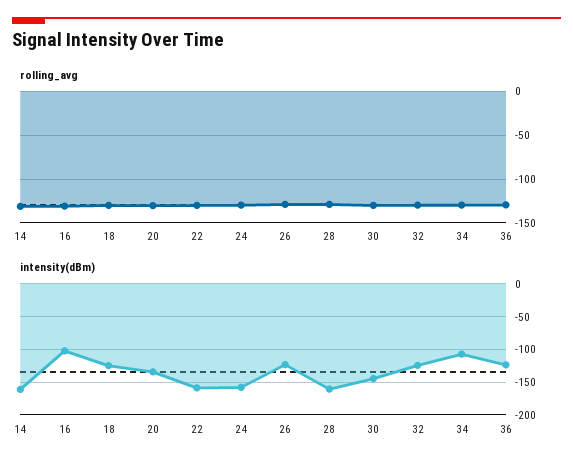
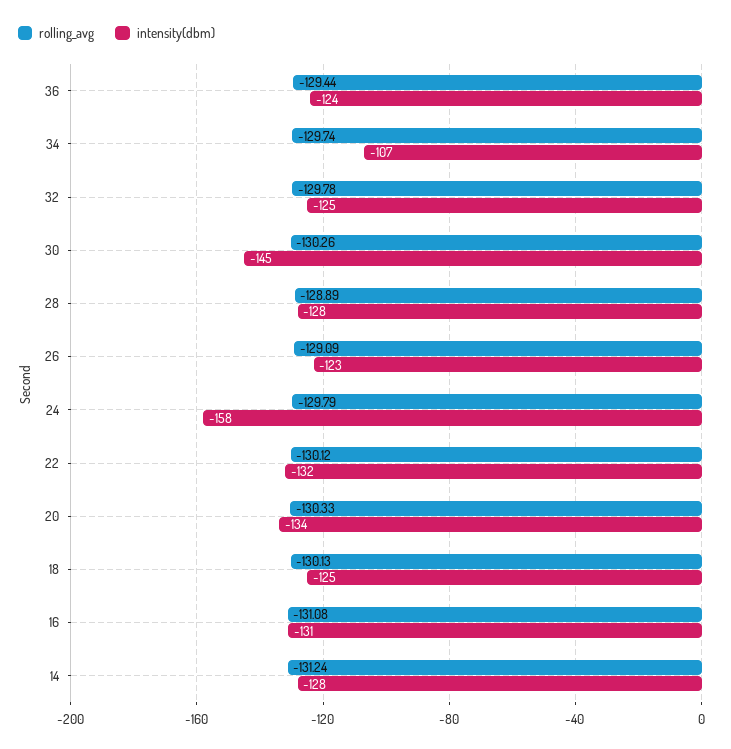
  {
    "rolling_avg": {
      "14": -131.24,
      "16": -131.08,
      "18": -130.13,
      "20": -130.33,
      "22": -130.12,
      "24": -129.79,
      "26": -129.09,
      "28": -128.89,
      "30": -130.26,
      "32": -129.78,
      "34": -129.74,
      "36": -129.44
    },
    "intensity(dBm)": {
-     "14": -160,
+     "14": -128,
-     "16": -100,
+     "16": -131,
      "18": -125,
      "20": -134,
-     "22": -160,
+     "22": -132,
      "24": -158,
      "26": -123,
-     "28": -160,
+     "28": -128,
      "30": -145,
      "32": -125,
      "34": -107,
      "36": -124
    }
  }

